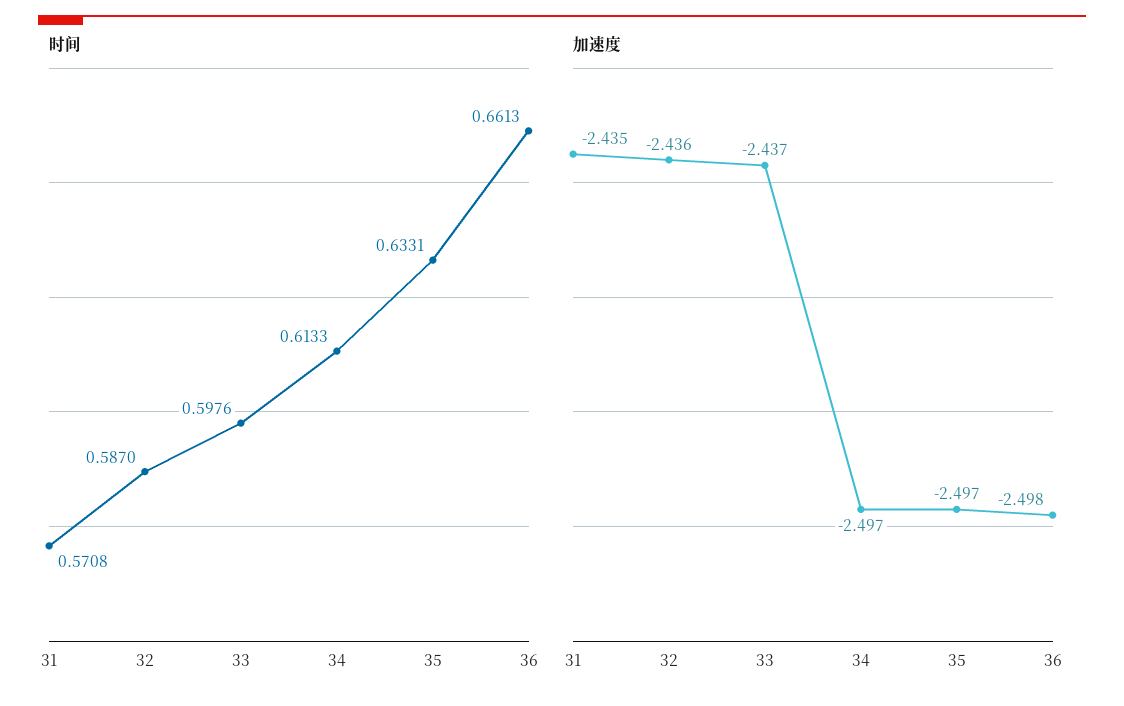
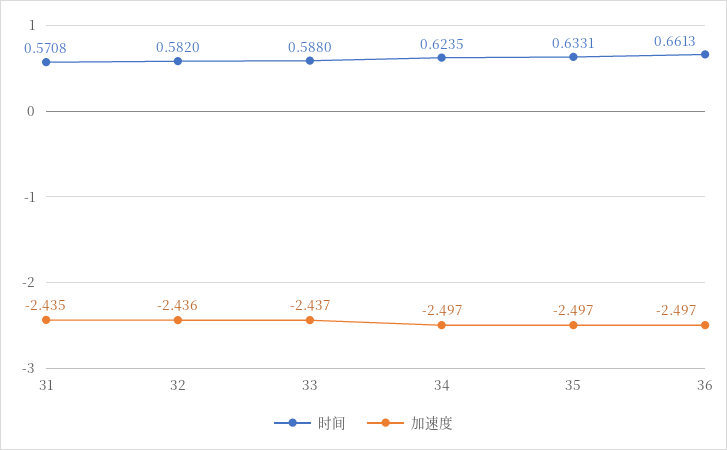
  {
    "时间": {
      "31": 0.5708,
-     "32": 0.587,
+     "32": 0.582,
-     "33": 0.5976,
+     "33": 0.588,
-     "34": 0.6133,
+     "34": 0.6235,
      "35": 0.6331,
      "36": 0.6613
    },
    "加速度": {
      "31": -2.435,
      "32": -2.436,
      "33": -2.437,
      "34": -2.497,
      "35": -2.497,
-     "36": -2.498
+     "36": -2.497
    }
  }

